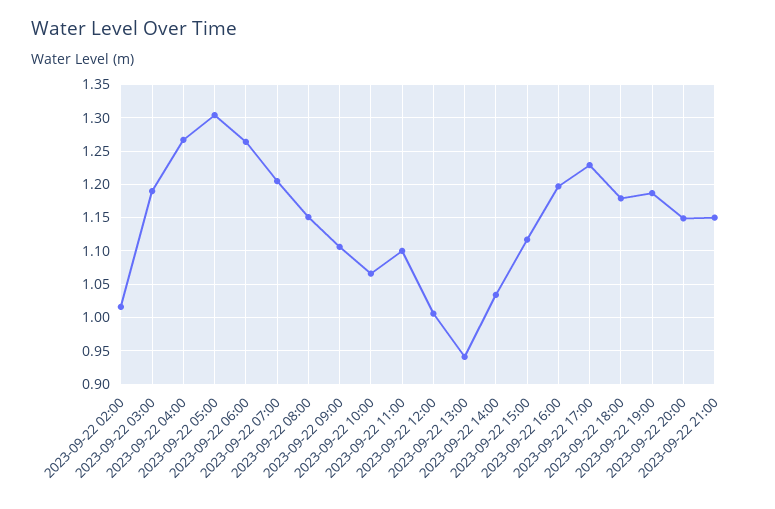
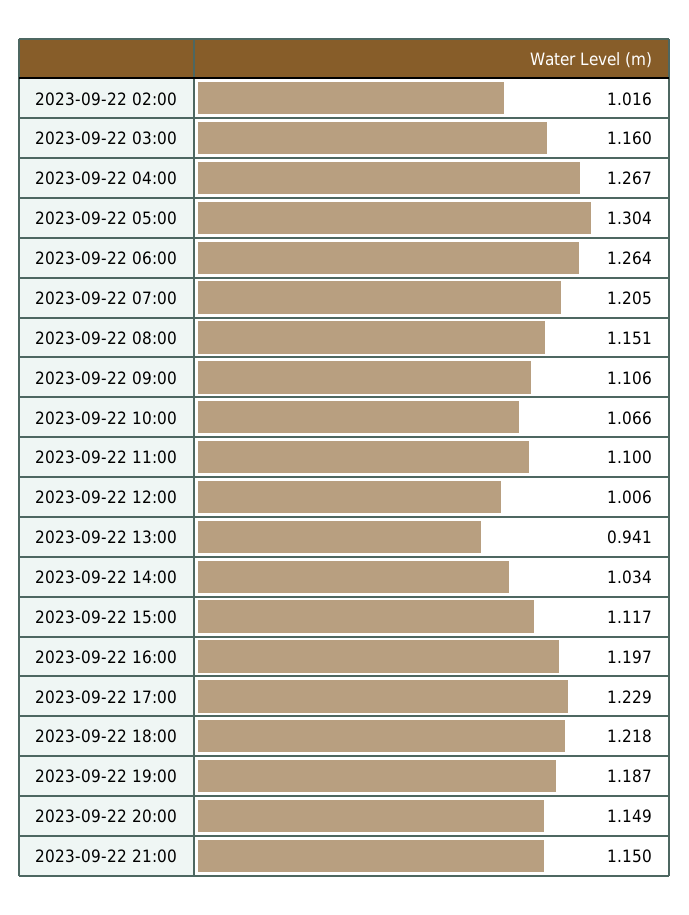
  {
    "2023-09-22 02:00": 1.016,
-   "2023-09-22 03:00": 1.19,
+   "2023-09-22 03:00": 1.16,
    "2023-09-22 04:00": 1.267,
    "2023-09-22 05:00": 1.304,
    "2023-09-22 06:00": 1.264,
    "2023-09-22 07:00": 1.205,
    "2023-09-22 08:00": 1.151,
    "2023-09-22 09:00": 1.106,
    "2023-09-22 10:00": 1.066,
    "2023-09-22 11:00": 1.1,
    "2023-09-22 12:00": 1.006,
    "2023-09-22 13:00": 0.941,
    "2023-09-22 14:00": 1.034,
    "2023-09-22 15:00": 1.117,
    "2023-09-22 16:00": 1.197,
    "2023-09-22 17:00": 1.229,
-   "2023-09-22 18:00": 1.18,
+   "2023-09-22 18:00": 1.218,
    "2023-09-22 19:00": 1.187,
    "2023-09-22 20:00": 1.149,
    "2023-09-22 21:00": 1.15
  }

